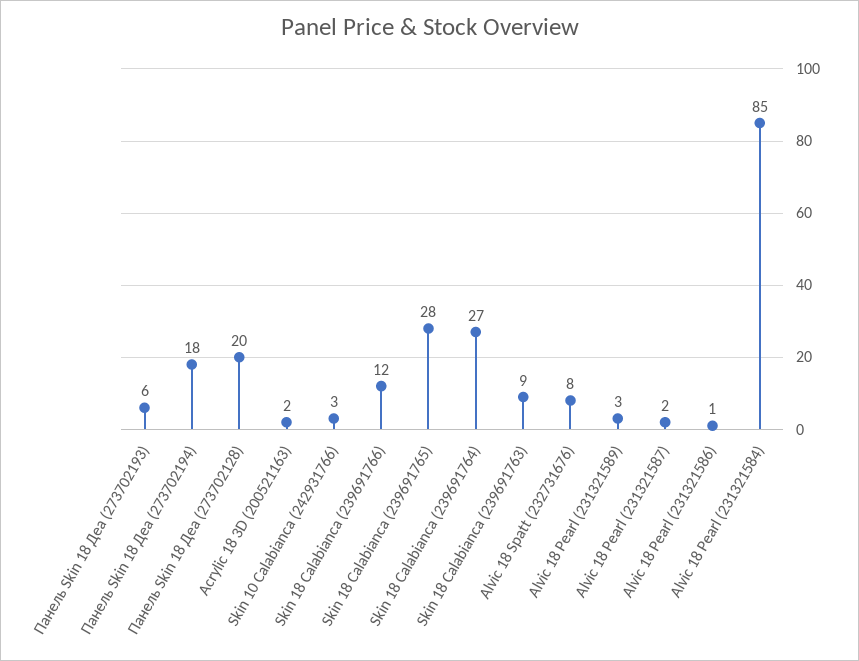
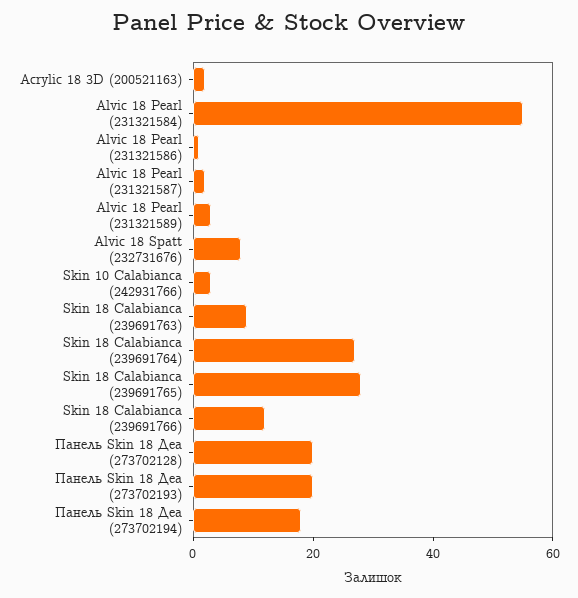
  {
-   "Панель Skin 18 Деа (273702193)": 6,
+   "Панель Skin 18 Деа (273702193)": 20,
    "Панель Skin 18 Деа (273702194)": 18,
    "Панель Skin 18 Деа (273702128)": 20,
    "Acrylic 18 3D (200521163)": 2,
    "Skin 10 Calabianca (242931766)": 3,
    "Skin 18 Calabianca (239691766)": 12,
    "Skin 18 Calabianca (239691765)": 28,
    "Skin 18 Calabianca (239691764)": 27,
    "Skin 18 Calabianca (239691763)": 9,
    "Alvic 18 Spatt (232731676)": 8,
    "Alvic 18 Pearl (231321589)": 3,
    "Alvic 18 Pearl (231321587)": 2,
    "Alvic 18 Pearl (231321586)": 1,
-   "Alvic 18 Pearl (231321584)": 85
+   "Alvic 18 Pearl (231321584)": 55
  }

